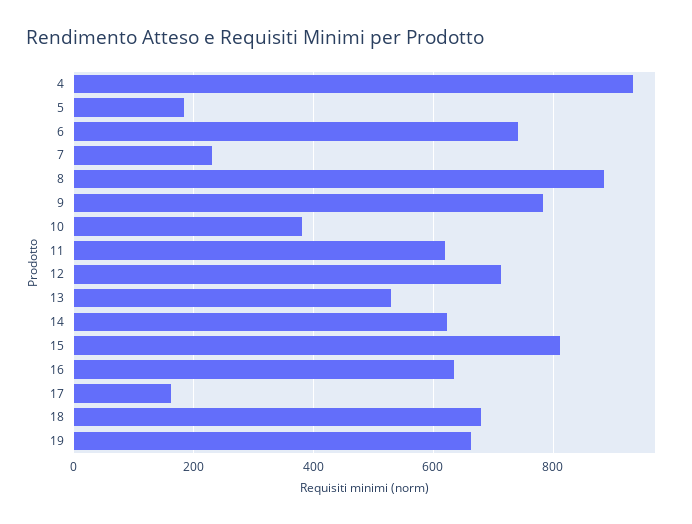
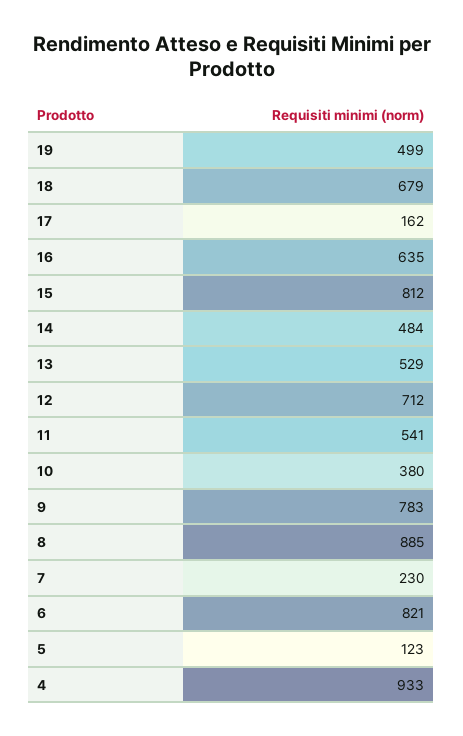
  {
    "4": 933,
-   "5": 180,
+   "5": 123,
-   "6": 740,
+   "6": 821,
    "7": 230,
    "8": 885,
    "9": 783,
    "10": 380,
-   "11": 620,
+   "11": 541,
    "12": 712,
    "13": 529,
-   "14": 620,
+   "14": 484,
    "15": 812,
    "16": 635,
    "17": 162,
    "18": 679,
-   "19": 660
+   "19": 499
  }

